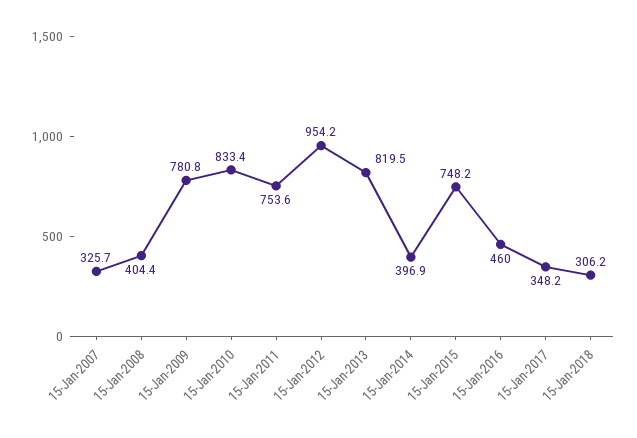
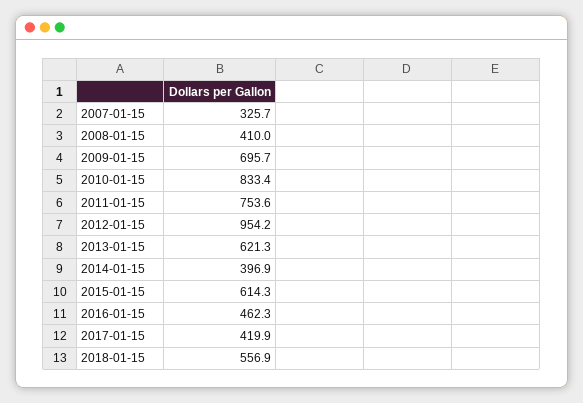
  {
    "15-Jan-2007": 325.7,
-   "15-Jan-2008": 404.4,
+   "15-Jan-2008": 410,
-   "15-Jan-2009": 780.8,
+   "15-Jan-2009": 695.7,
    "15-Jan-2010": 833.4,
    "15-Jan-2011": 753.6,
    "15-Jan-2012": 954.2,
-   "15-Jan-2013": 819.5,
+   "15-Jan-2013": 621.3,
    "15-Jan-2014": 396.9,
-   "15-Jan-2015": 748.2,
+   "15-Jan-2015": 614.3,
-   "15-Jan-2016": 460,
+   "15-Jan-2016": 462.3,
-   "15-Jan-2017": 348.2,
+   "15-Jan-2017": 419.9,
-   "15-Jan-2018": 306.2
+   "15-Jan-2018": 556.9
  }

